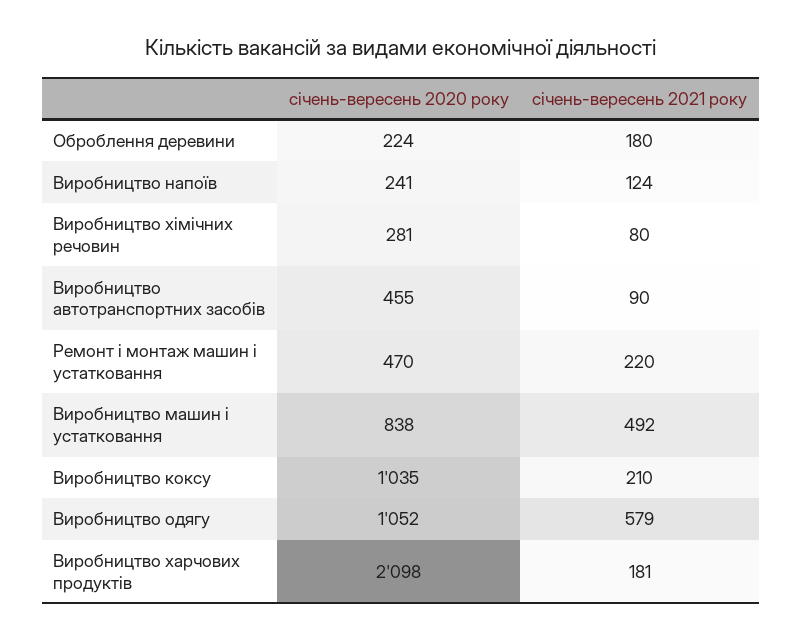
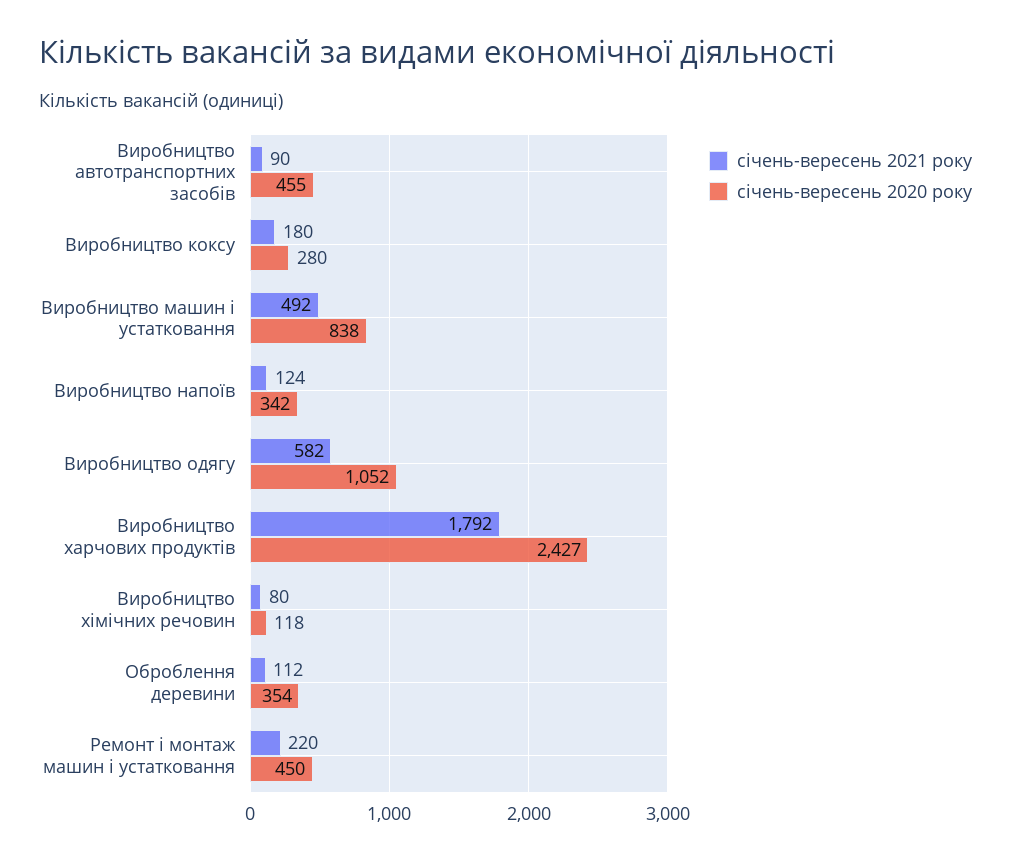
  {
    "січень-вересень 2020 року": {
-     "Оброблення деревини": 224,
+     "Оброблення деревини": 354,
-     "Виробництво напоїв": 241,
+     "Виробництво напоїв": 342,
-     "Виробництво хімічних речовин": 281,
+     "Виробництво хімічних речовин": 118,
      "Виробництво автотранспортних засобів": 455,
-     "Ремонт і монтаж машин і устатковання": 470,
+     "Ремонт і монтаж машин і устатковання": 450,
      "Виробництво машин і устатковання": 838,
-     "Виробництво коксу": 1035,
+     "Виробництво коксу": 280,
      "Виробництво одягу": 1052,
-     "Виробництво харчових продуктів": 2098
+     "Виробництво харчових продуктів": 2427
    },
    "січень-вересень 2021 року": {
-     "Оброблення деревини": 180,
+     "Оброблення деревини": 112,
      "Виробництво напоїв": 124,
      "Виробництво хімічних речовин": 80,
      "Виробництво автотранспортних засобів": 90,
      "Ремонт і монтаж машин і устатковання": 220,
      "Виробництво машин і устатковання": 492,
-     "Виробництво коксу": 210,
+     "Виробництво коксу": 180,
-     "Виробництво одягу": 579,
+     "Виробництво одягу": 582,
-     "Виробництво харчових продуктів": 181
+     "Виробництво харчових продуктів": 1792
    }
  }

